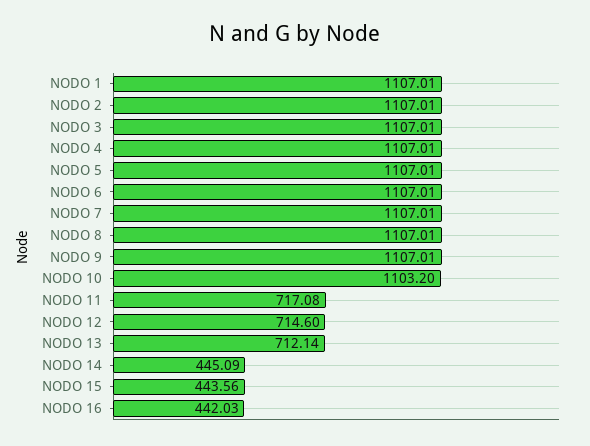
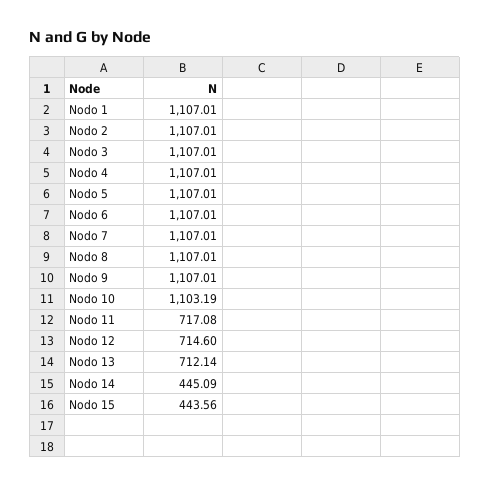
  {
    "NODO 1": 1107.01,
    "NODO 2": 1107.01,
    "NODO 3": 1107.01,
    "NODO 4": 1107.01,
    "NODO 5": 1107.01,
    "NODO 6": 1107.01,
    "NODO 7": 1107.01,
    "NODO 8": 1107.01,
    "NODO 9": 1107.01,
-   "NODO 10": 1103.2,
+   "NODO 10": 1103.19,
    "NODO 11": 717.08,
    "NODO 12": 714.6,
    "NODO 13": 712.14,
    "NODO 14": 445.09,
-   "NODO 15": 443.56,
+   "NODO 15": 443.56
-   "NODO 16": 442.03
  }

